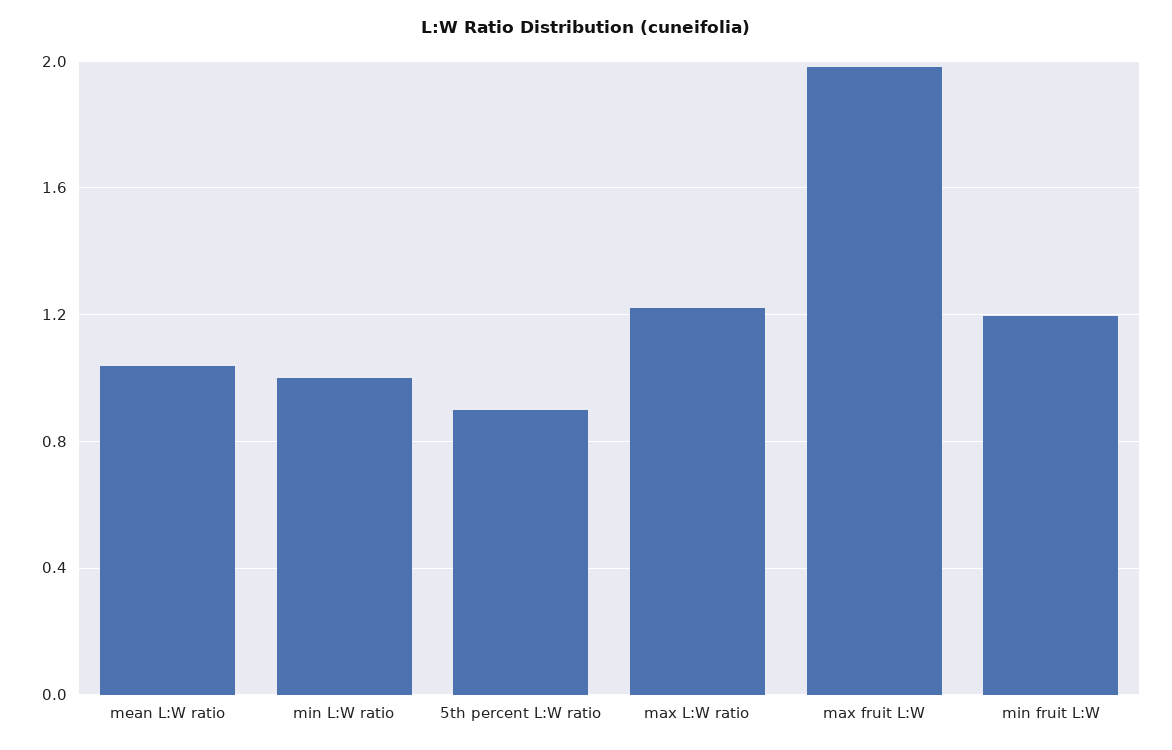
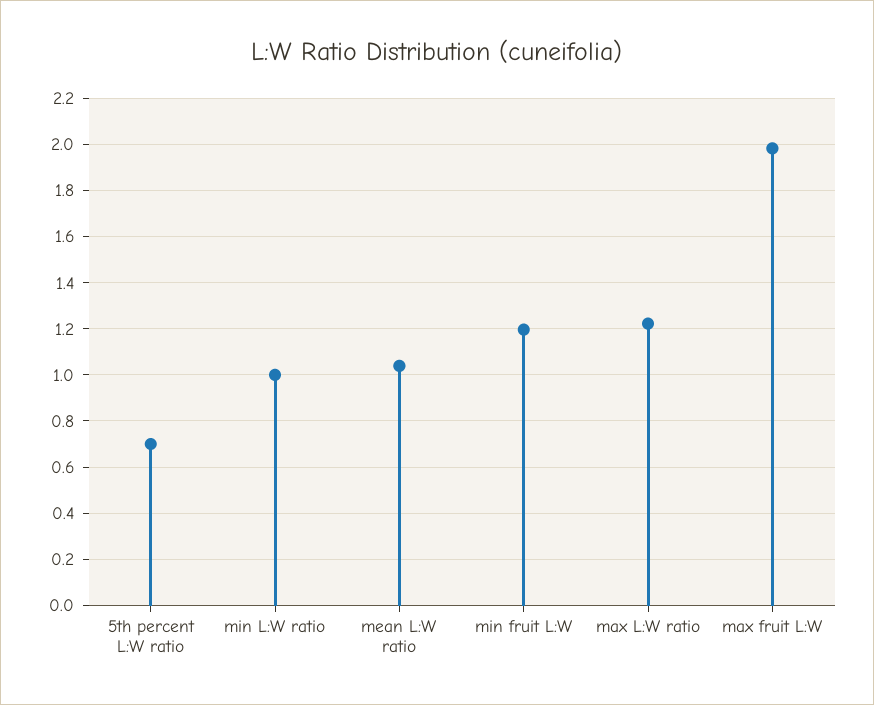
  {
    "mean L:W ratio": 1.05,
    "min L:W ratio": 1,
-   "5th percent L:W ratio": 0.9,
+   "5th percent L:W ratio": 0.7,
    "max L:W ratio": 1.2,
    "max fruit L:W": 2,
    "min fruit L:W": 1.2
  }

